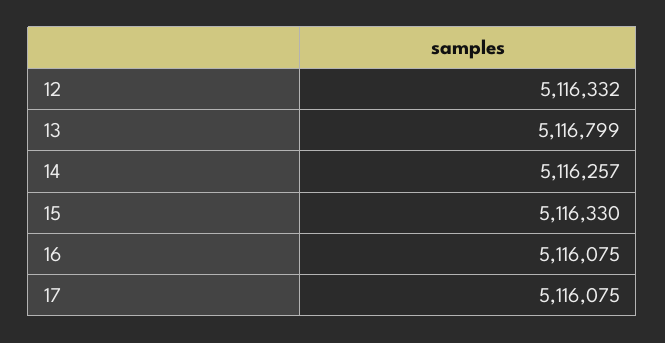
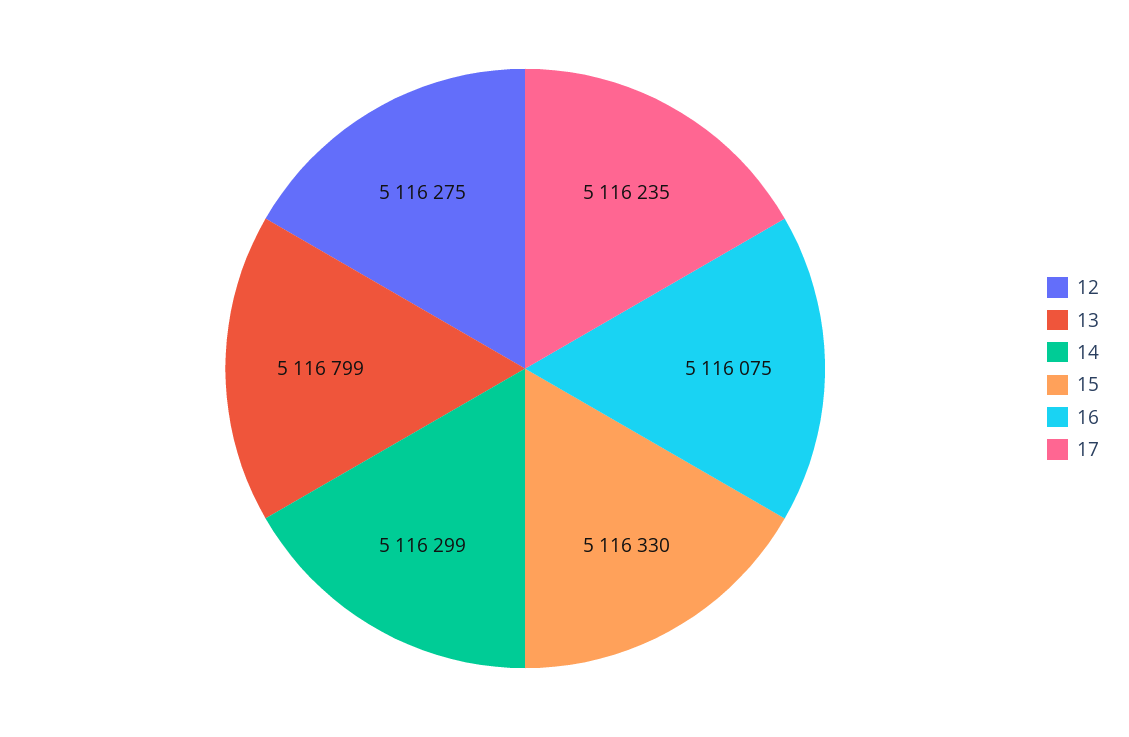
  {
-   "12": 5116332,
+   "12": 5116275,
    "13": 5116799,
-   "14": 5116257,
+   "14": 5116299,
    "15": 5116330,
    "16": 5116075,
-   "17": 5116075
+   "17": 5116235
  }

